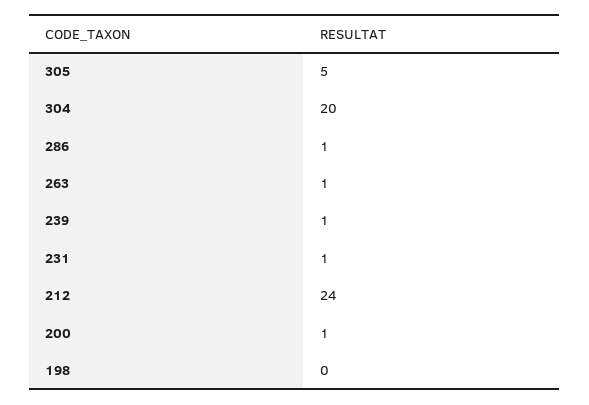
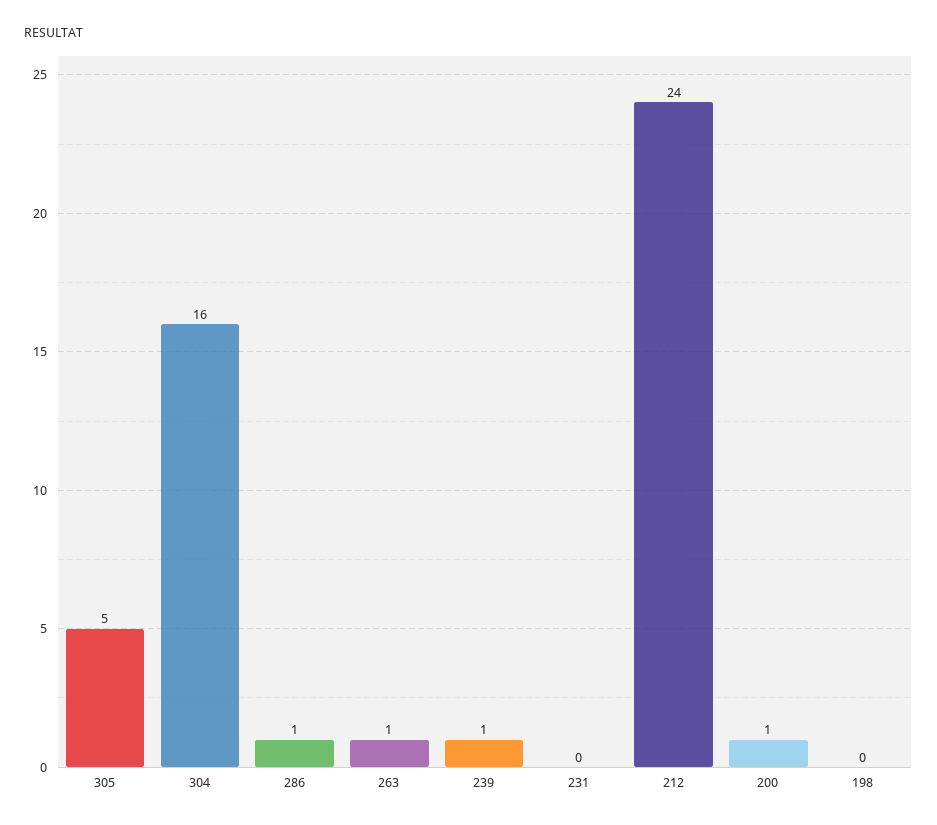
  {
    "305": 5,
-   "304": 20,
+   "304": 16,
    "286": 1,
    "263": 1,
    "239": 1,
-   "231": 1,
+   "231": 0,
    "212": 24,
    "200": 1,
    "198": 0
  }

